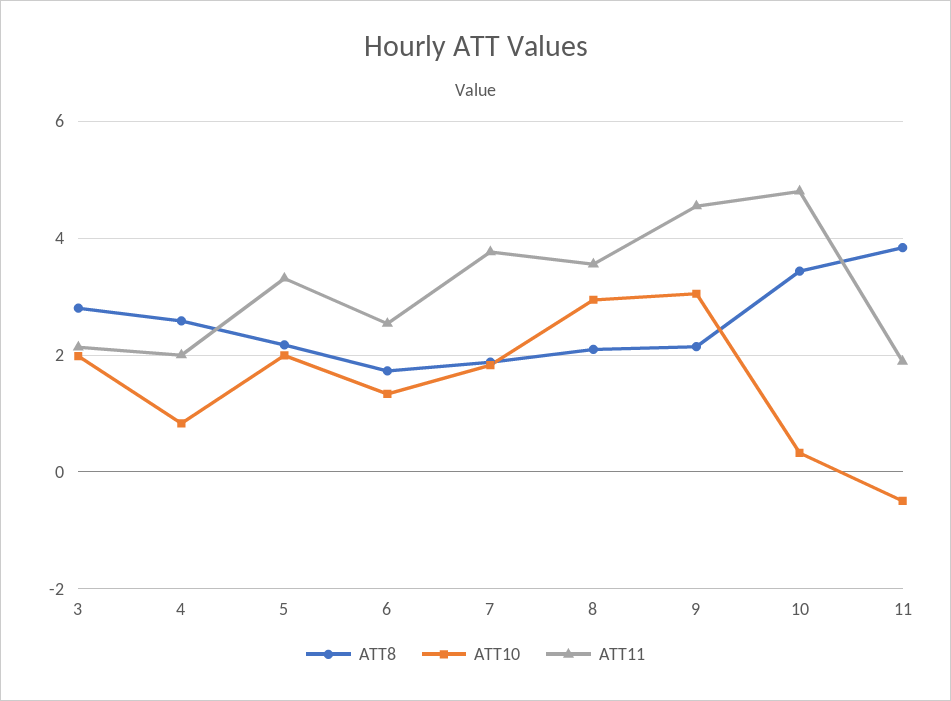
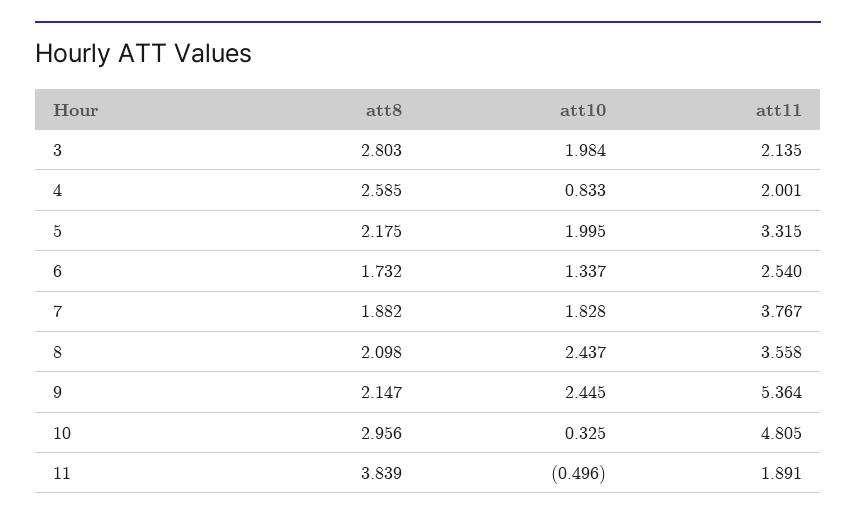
  {
    "ATT8": {
      "3": 2.803,
      "4": 2.585,
      "5": 2.175,
      "6": 1.732,
      "7": 1.882,
      "8": 2.098,
      "9": 2.147,
-     "10": 3.4,
+     "10": 2.956,
      "11": 3.839
    },
    "ATT10": {
      "3": 1.984,
      "4": 0.833,
      "5": 1.995,
      "6": 1.337,
      "7": 1.828,
-     "8": 3,
+     "8": 2.437,
-     "9": 3,
+     "9": 2.445,
      "10": 0.325,
      "11": -0.496
    },
    "ATT11": {
      "3": 2.135,
      "4": 2.001,
      "5": 3.315,
      "6": 2.54,
      "7": 3.767,
      "8": 3.558,
-     "9": 4.6,
+     "9": 5.364,
      "10": 4.805,
      "11": 1.891
    }
  }

